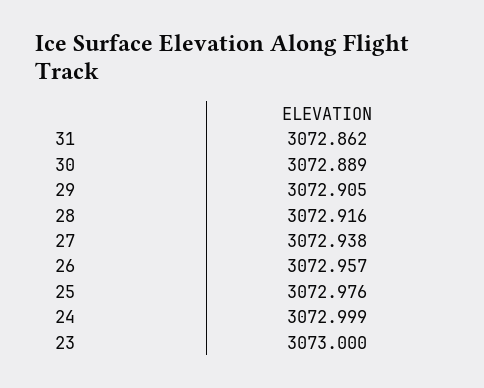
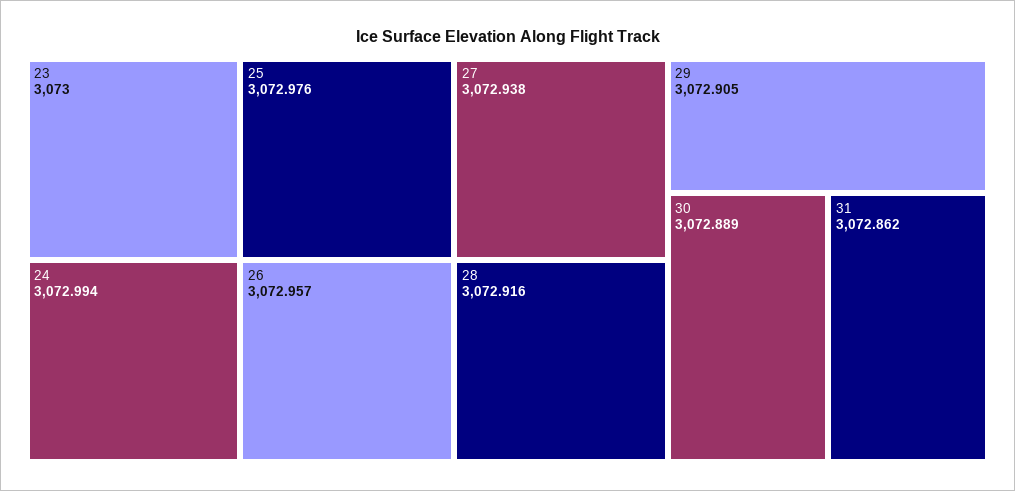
  {
    "31": 3072.862,
    "30": 3072.889,
    "29": 3072.905,
    "28": 3072.916,
    "27": 3072.938,
    "26": 3072.957,
    "25": 3072.976,
-   "24": 3072.999,
+   "24": 3072.994,
    "23": 3073
  }

